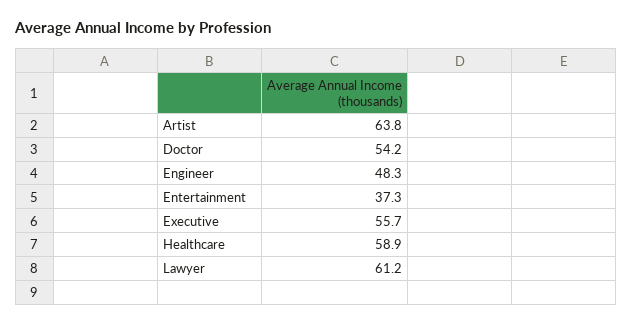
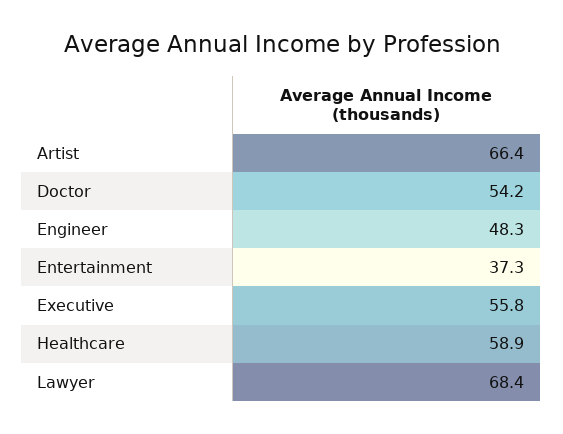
  {
-   "Artist": 63.8,
+   "Artist": 66.4,
    "Doctor": 54.2,
    "Engineer": 48.3,
    "Entertainment": 37.3,
-   "Executive": 55.7,
+   "Executive": 55.8,
    "Healthcare": 58.9,
-   "Lawyer": 61.2
+   "Lawyer": 68.4
  }

